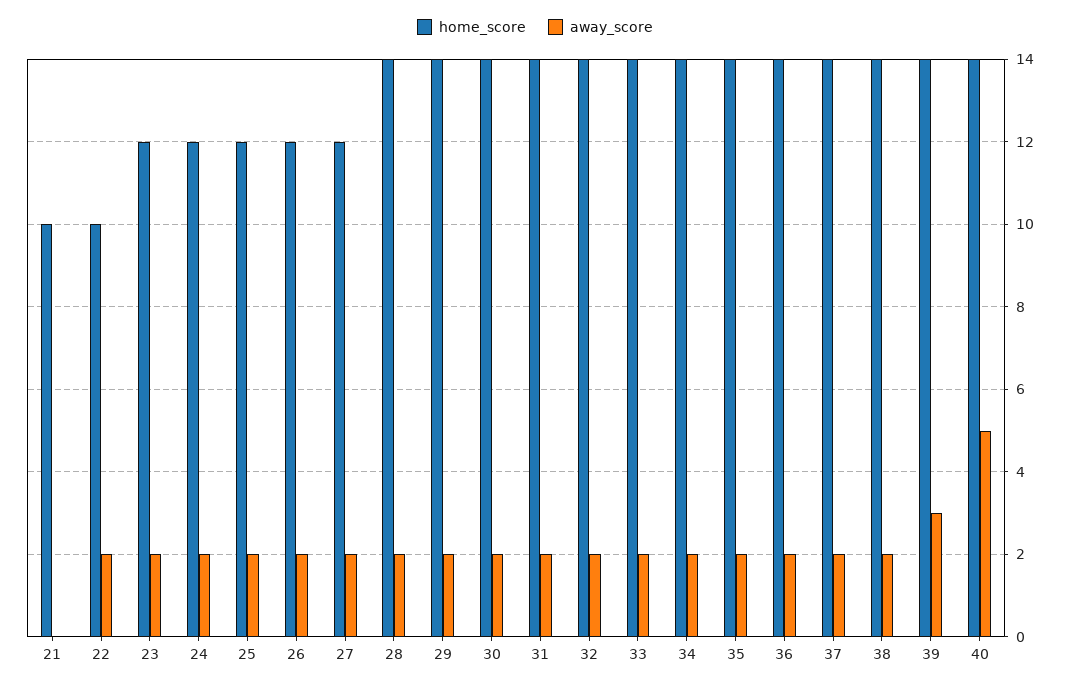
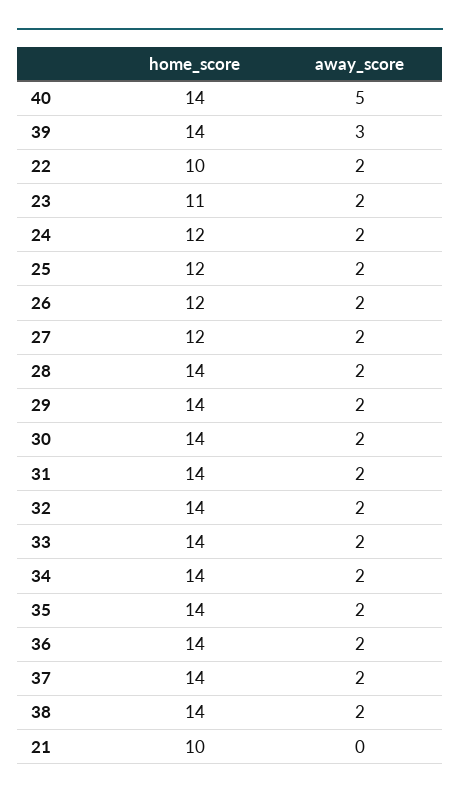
  {
    "home_score": {
      "21": 10,
      "22": 10,
-     "23": 12,
+     "23": 11,
      "24": 12,
      "25": 12,
      "26": 12,
      "27": 12,
      "28": 14,
      "29": 14,
      "30": 14,
      "31": 14,
      "32": 14,
      "33": 14,
      "34": 14,
      "35": 14,
      "36": 14,
      "37": 14,
      "38": 14,
      "39": 14,
      "40": 14
    },
    "away_score": {
      "21": 0,
      "22": 2,
      "23": 2,
      "24": 2,
      "25": 2,
      "26": 2,
      "27": 2,
      "28": 2,
      "29": 2,
      "30": 2,
      "31": 2,
      "32": 2,
      "33": 2,
      "34": 2,
      "35": 2,
      "36": 2,
      "37": 2,
      "38": 2,
      "39": 3,
      "40": 5
    }
  }

